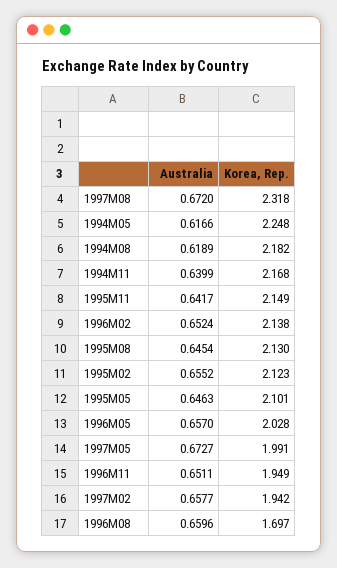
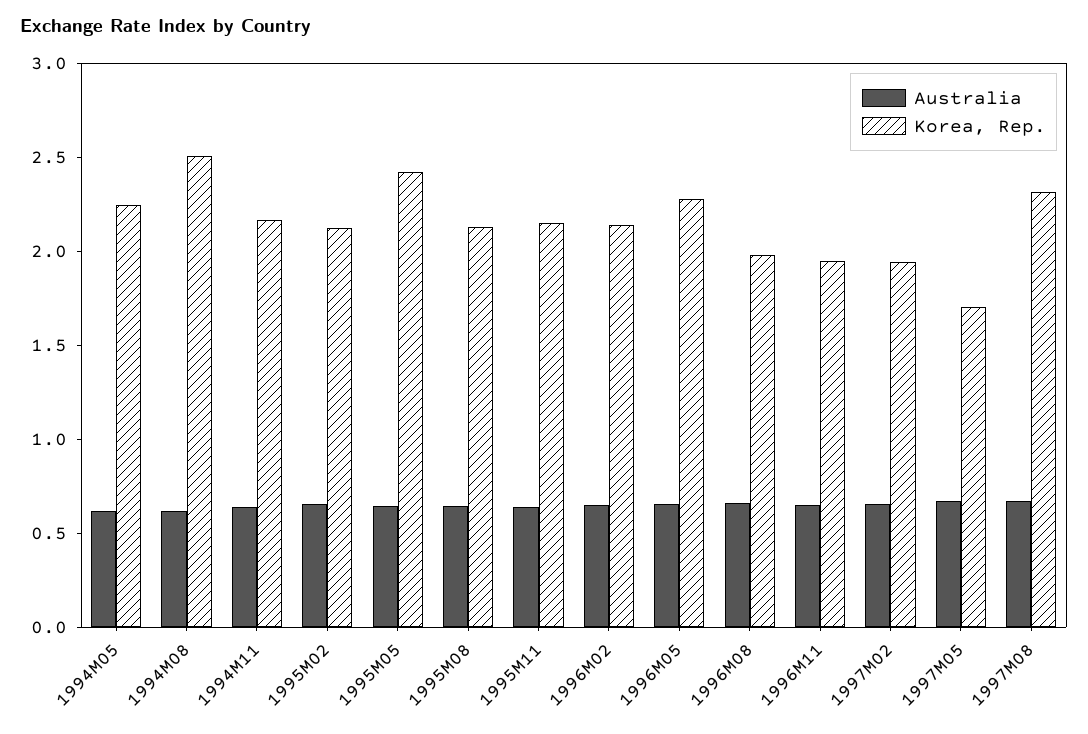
  {
    "Australia": {
      "1997M08": 0.672,
      "1994M05": 0.6166,
      "1994M08": 0.6189,
      "1994M11": 0.6399,
      "1995M11": 0.6417,
      "1996M02": 0.6524,
      "1995M08": 0.6454,
      "1995M02": 0.6552,
      "1995M05": 0.6463,
      "1996M05": 0.657,
      "1997M05": 0.6727,
      "1996M11": 0.6511,
      "1997M02": 0.6577,
      "1996M08": 0.6596
    },
    "Korea, Rep.": {
      "1997M08": 2.318,
      "1994M05": 2.248,
-     "1994M08": 2.182,
+     "1994M08": 2.5,
      "1994M11": 2.168,
      "1995M11": 2.149,
      "1996M02": 2.138,
      "1995M08": 2.13,
      "1995M02": 2.123,
-     "1995M05": 2.101,
+     "1995M05": 2.4,
-     "1996M05": 2.028,
+     "1996M05": 2.3,
-     "1997M05": 1.991,
+     "1997M05": 1.7,
      "1996M11": 1.949,
      "1997M02": 1.942,
-     "1996M08": 1.697
+     "1996M08": 2
    }
  }

